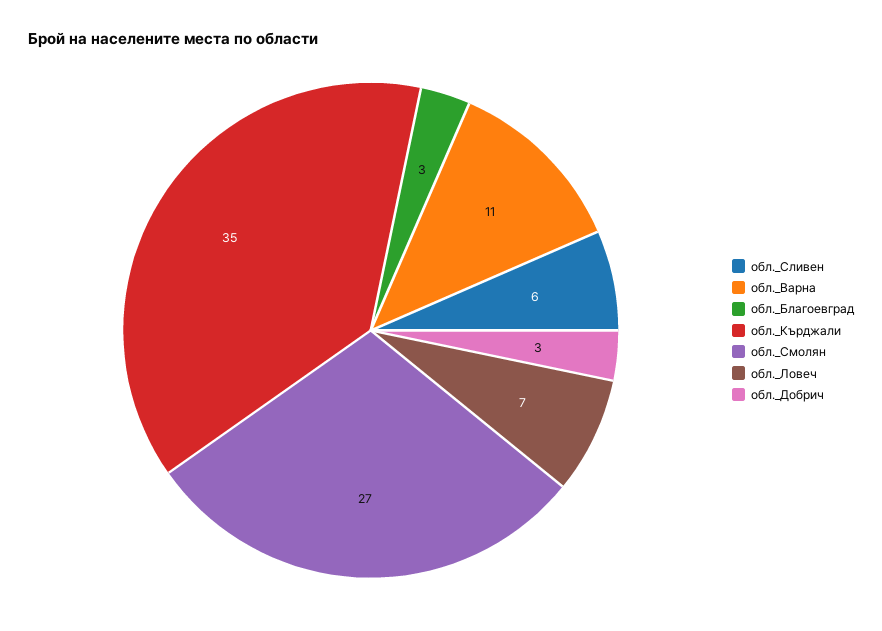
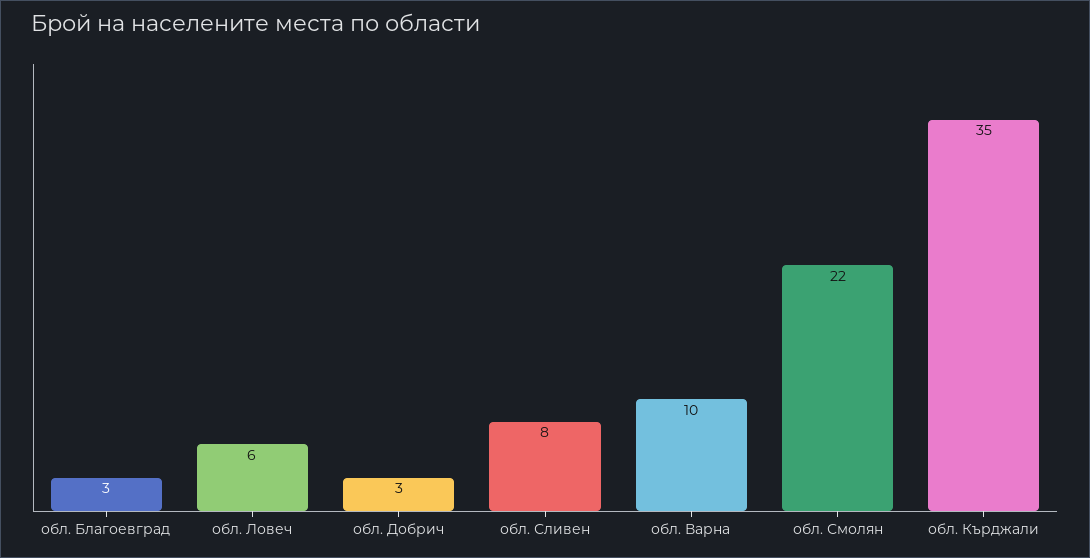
  {
-   "обл._Сливен": 6,
+   "обл._Сливен": 8,
-   "обл._Варна": 11,
+   "обл._Варна": 10,
    "обл._Благоевград": 3,
    "обл._Кърджали": 35,
-   "обл._Смолян": 27,
+   "обл._Смолян": 22,
-   "обл._Ловеч": 7,
+   "обл._Ловеч": 6,
    "обл._Добрич": 3
  }

